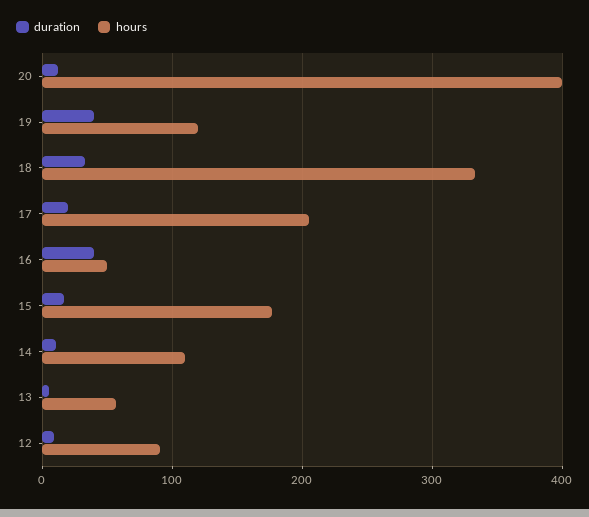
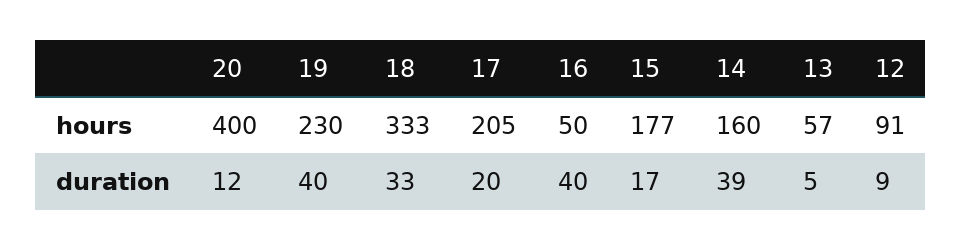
  {
    "duration": {
      "20": 12,
      "19": 40,
      "18": 33,
      "17": 20,
      "16": 40,
      "15": 17,
-     "14": 10,
+     "14": 39,
      "13": 5,
      "12": 9
    },
    "hours": {
      "20": 400,
-     "19": 120,
+     "19": 230,
      "18": 333,
      "17": 205,
      "16": 50,
      "15": 177,
-     "14": 110,
+     "14": 160,
      "13": 57,
      "12": 91
    }
  }

